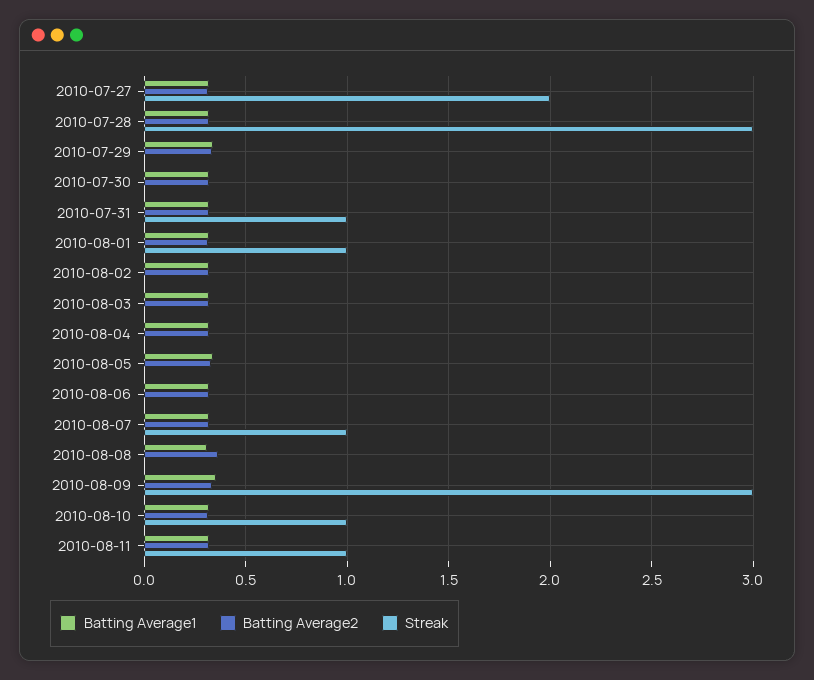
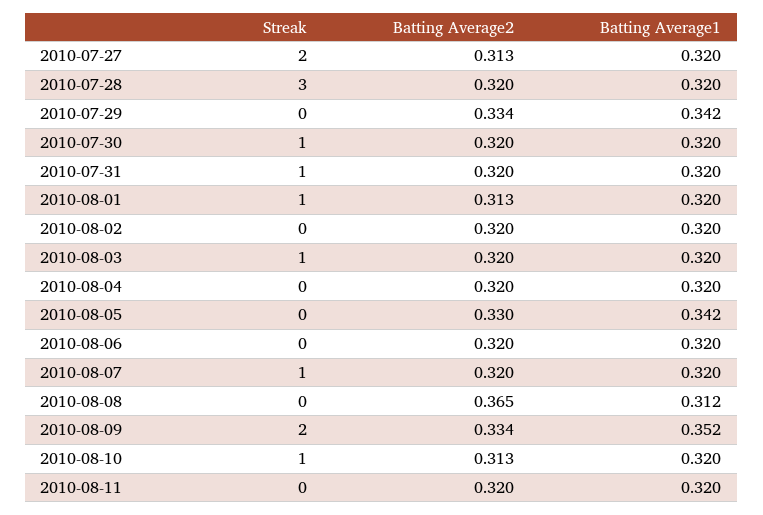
  {
    "Batting Average1": {
      "2010-07-27": 0.32,
      "2010-07-28": 0.32,
      "2010-07-29": 0.342,
      "2010-07-30": 0.32,
      "2010-07-31": 0.32,
      "2010-08-01": 0.32,
      "2010-08-02": 0.32,
      "2010-08-03": 0.32,
      "2010-08-04": 0.32,
      "2010-08-05": 0.342,
      "2010-08-06": 0.32,
      "2010-08-07": 0.32,
      "2010-08-08": 0.312,
      "2010-08-09": 0.352,
      "2010-08-10": 0.32,
      "2010-08-11": 0.32
    },
    "Batting Average2": {
      "2010-07-27": 0.313,
      "2010-07-28": 0.32,
      "2010-07-29": 0.334,
      "2010-07-30": 0.32,
      "2010-07-31": 0.32,
      "2010-08-01": 0.313,
      "2010-08-02": 0.32,
      "2010-08-03": 0.32,
      "2010-08-04": 0.32,
      "2010-08-05": 0.33,
      "2010-08-06": 0.32,
      "2010-08-07": 0.32,
      "2010-08-08": 0.365,
      "2010-08-09": 0.334,
      "2010-08-10": 0.313,
      "2010-08-11": 0.32
    },
    "Streak": {
      "2010-07-27": 2,
      "2010-07-28": 3,
      "2010-07-29": 0,
-     "2010-07-30": 0,
+     "2010-07-30": 1,
      "2010-07-31": 1,
      "2010-08-01": 1,
      "2010-08-02": 0,
-     "2010-08-03": 0,
+     "2010-08-03": 1,
      "2010-08-04": 0,
      "2010-08-05": 0,
      "2010-08-06": 0,
      "2010-08-07": 1,
      "2010-08-08": 0,
-     "2010-08-09": 3,
+     "2010-08-09": 2,
      "2010-08-10": 1,
-     "2010-08-11": 1
+     "2010-08-11": 0
    }
  }

